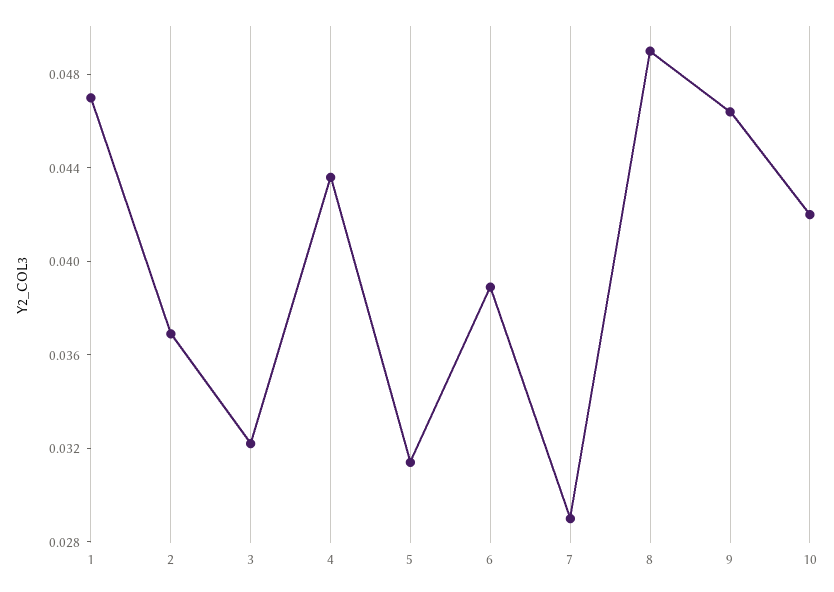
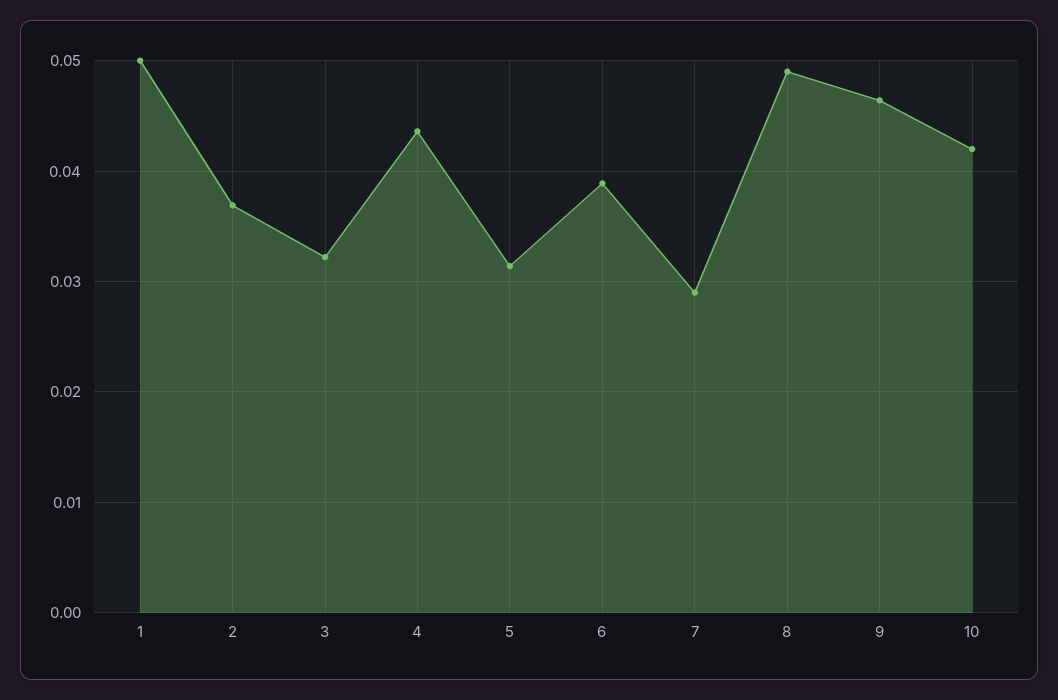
  {
-   "1": 0.047,
+   "1": 0.05,
    "2": 0.037,
    "3": 0.032,
    "4": 0.044,
    "5": 0.031,
    "6": 0.039,
    "7": 0.029,
    "8": 0.049,
    "9": 0.046,
    "10": 0.042
  }

